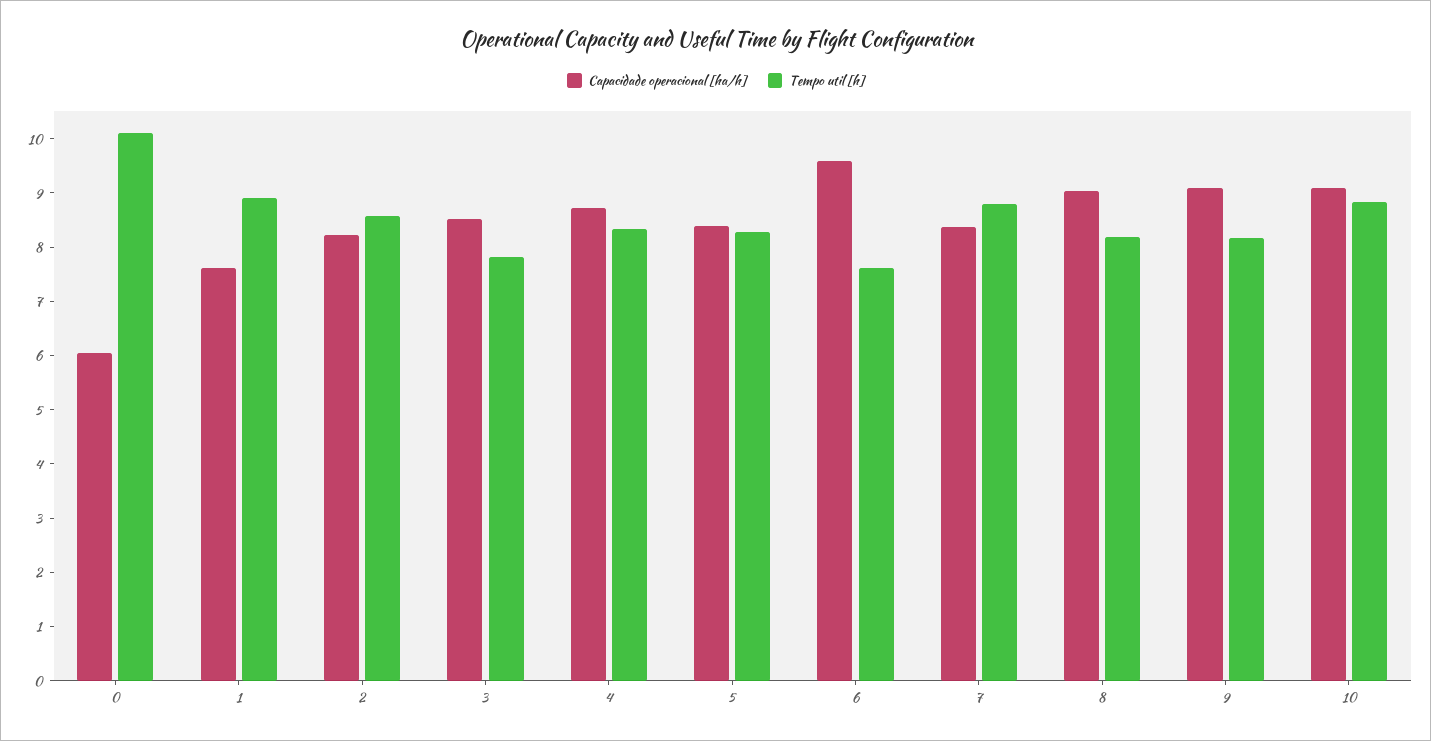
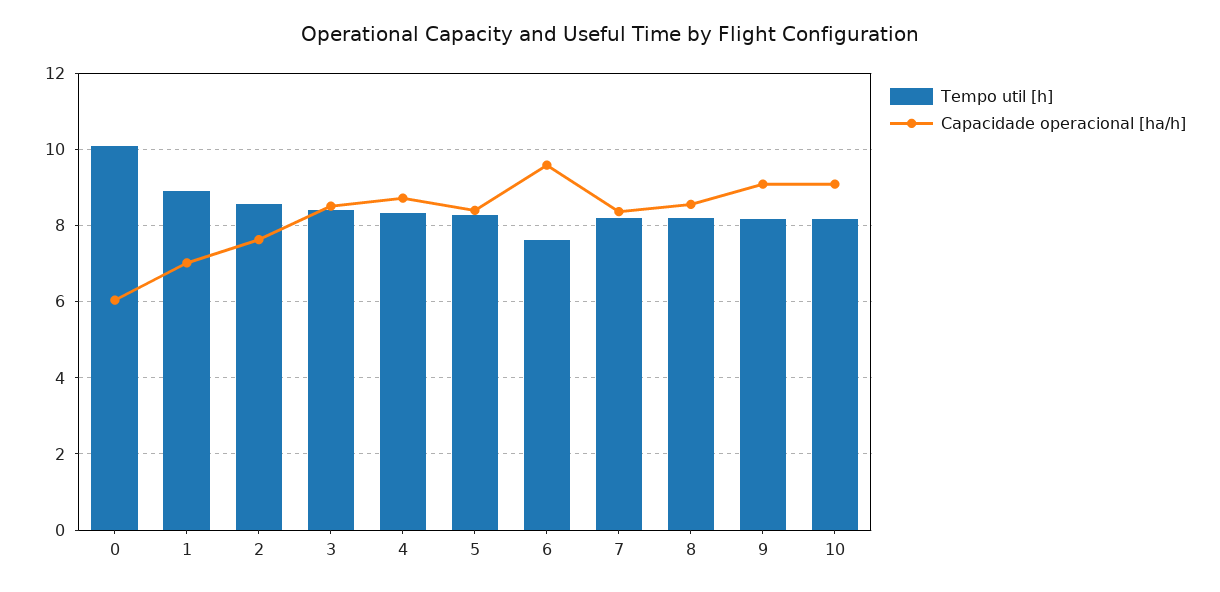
  {
    "Capacidade operacional [ha/h]": {
      "0": 6,
-     "1": 7.6,
+     "1": 7,
-     "2": 8.2,
+     "2": 7.6,
      "3": 8.6,
      "4": 8.8,
      "5": 8.4,
      "6": 9.6,
      "7": 8.4,
-     "8": 9,
+     "8": 8.6,
      "9": 9,
      "10": 9
    },
    "Tempo util [h]": {
      "0": 10.2,
      "1": 9,
      "2": 8.6,
-     "3": 7.8,
+     "3": 8.4,
      "4": 8.4,
      "5": 8.2,
      "6": 7.6,
-     "7": 8.8,
+     "7": 8.2,
      "8": 8.2,
      "9": 8.2,
-     "10": 8.8
+     "10": 8.2
    }
  }

